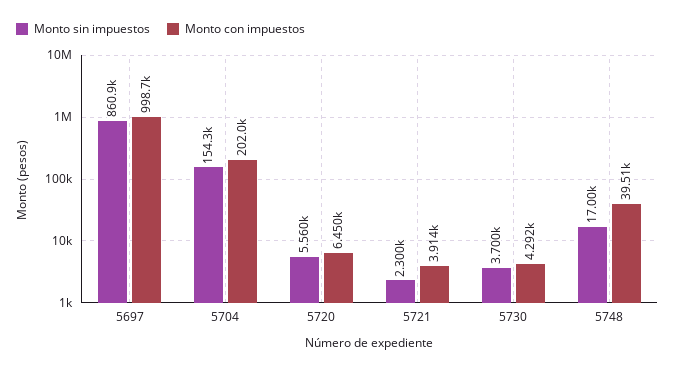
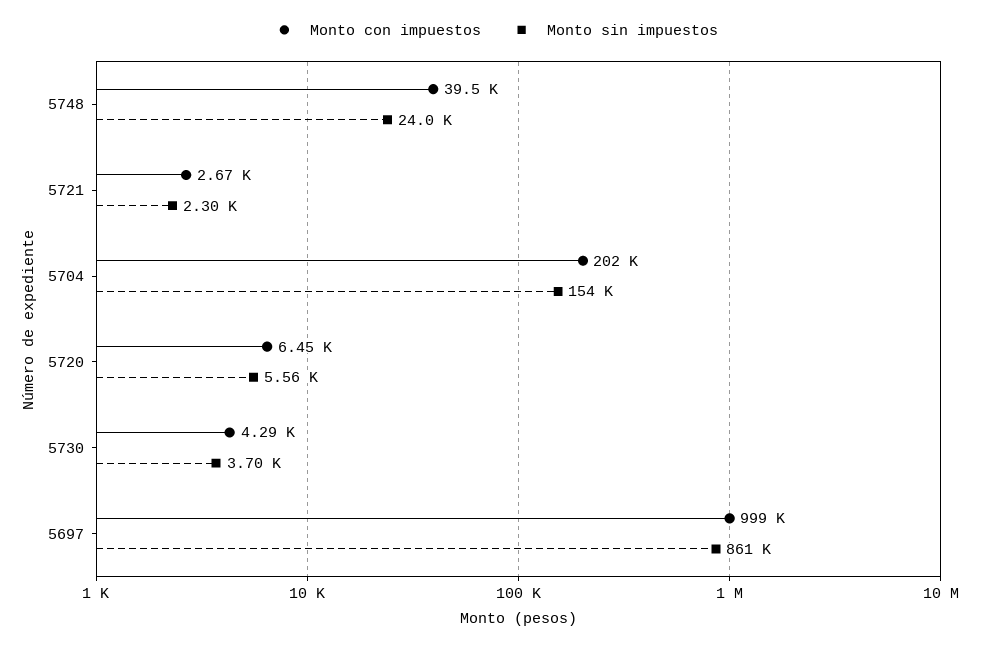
  {
    "Monto sin impuestos": {
      "5697": 860900,
      "5704": 154300,
      "5720": 5560,
      "5721": 2300,
      "5730": 3700,
-     "5748": 17000
+     "5748": 24000
    },
    "Monto con impuestos": {
      "5697": 998700,
      "5704": 202000,
      "5720": 6450,
-     "5721": 3914,
+     "5721": 2670,
      "5730": 4292,
      "5748": 39510
    }
  }

